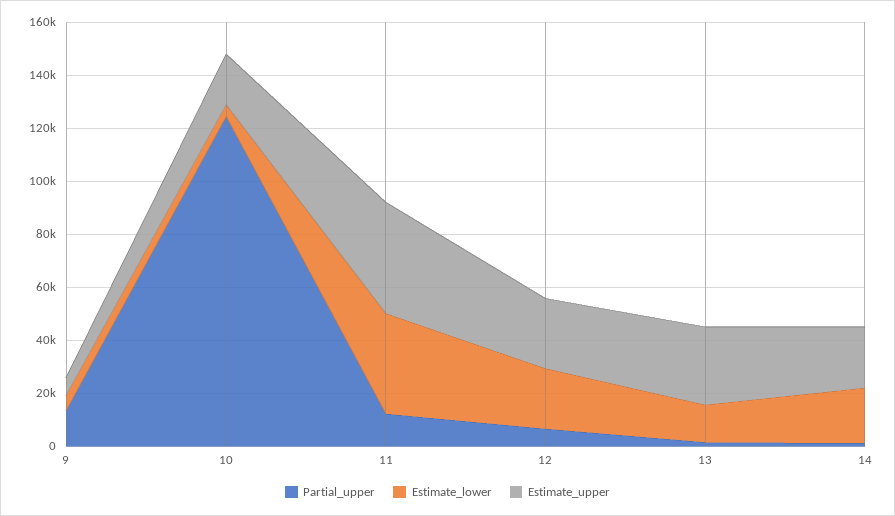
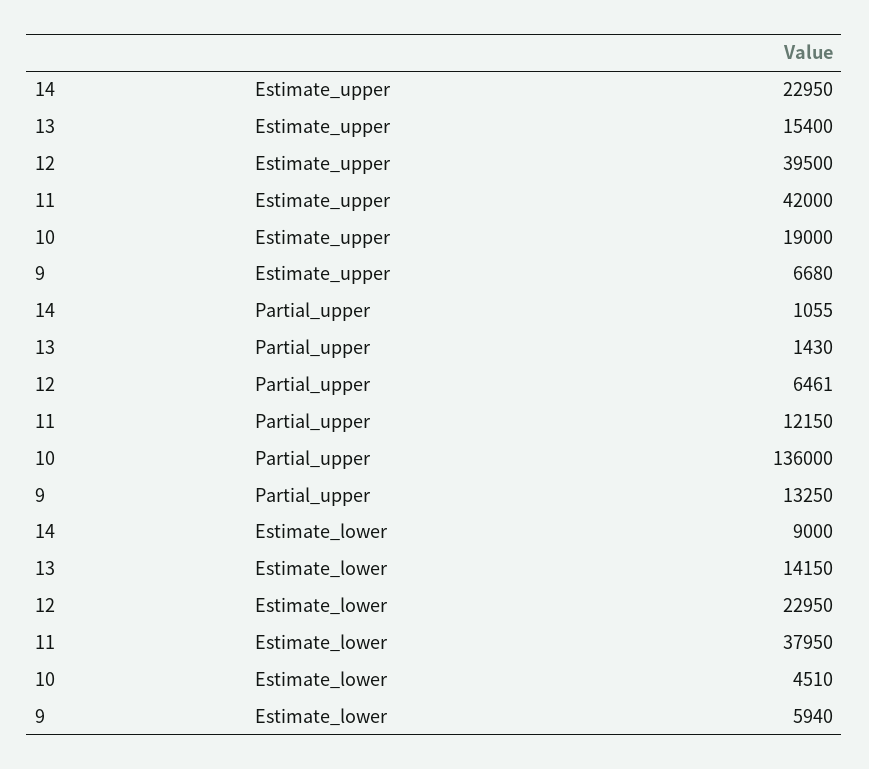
  {
    "Partial_upper": {
      "9": 13250,
-     "10": 125000,
+     "10": 136000,
      "11": 12150,
      "12": 6461,
      "13": 1430,
      "14": 1055
    },
    "Estimate_lower": {
      "9": 5940,
      "10": 4510,
      "11": 37950,
      "12": 22950,
      "13": 14150,
-     "14": 20000
+     "14": 9000
    },
    "Estimate_upper": {
      "9": 6680,
      "10": 19000,
      "11": 42000,
-     "12": 25000,
+     "12": 39500,
-     "13": 30000,
+     "13": 15400,
      "14": 22950
    }
  }

